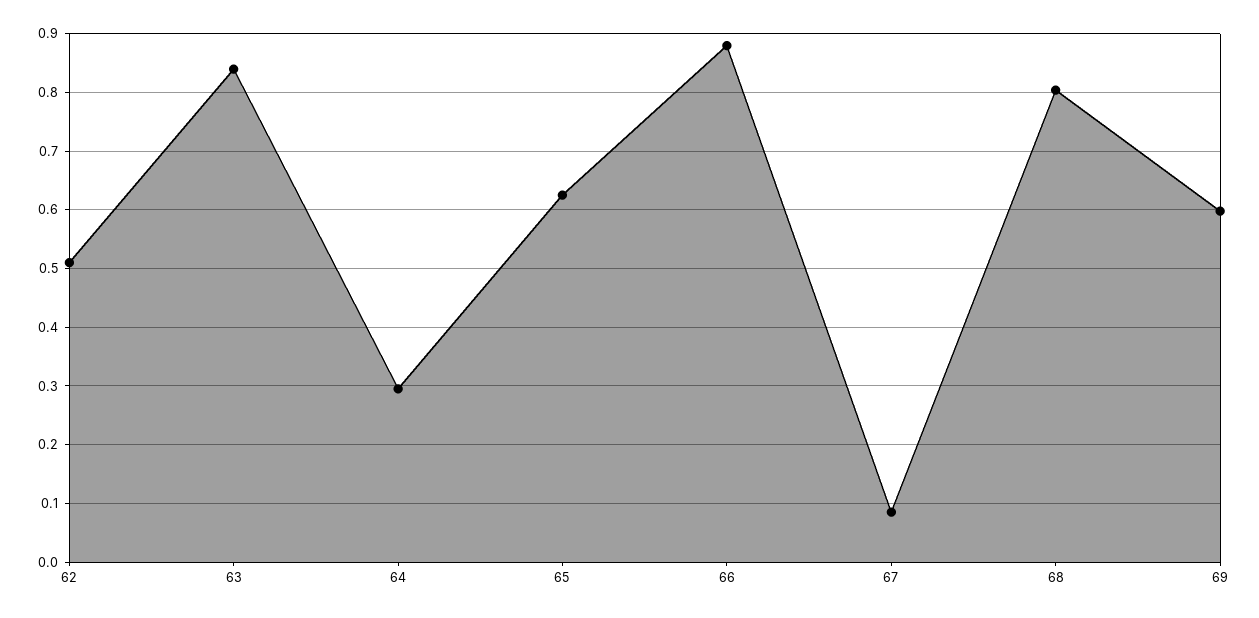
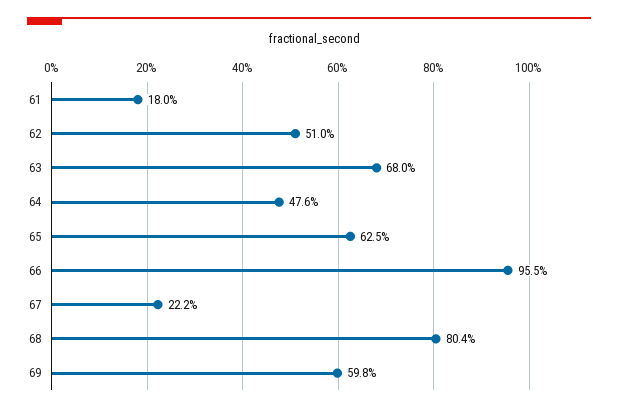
  {
    "62": 0.51,
-   "63": 0.84,
+   "63": 0.68,
-   "64": 0.3,
+   "64": 0.476,
    "65": 0.625,
-   "66": 0.88,
+   "66": 0.955,
-   "67": 0.08,
+   "67": 0.222,
    "68": 0.804,
-   "69": 0.598
+   "69": 0.598,
+   "61": 0.18
  }

